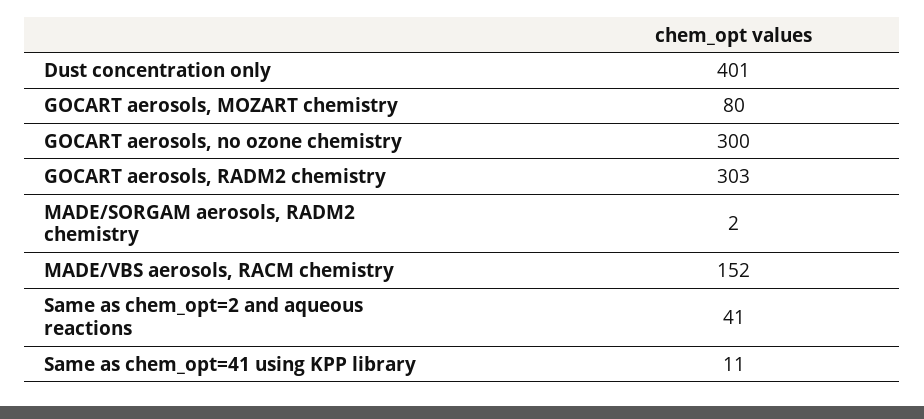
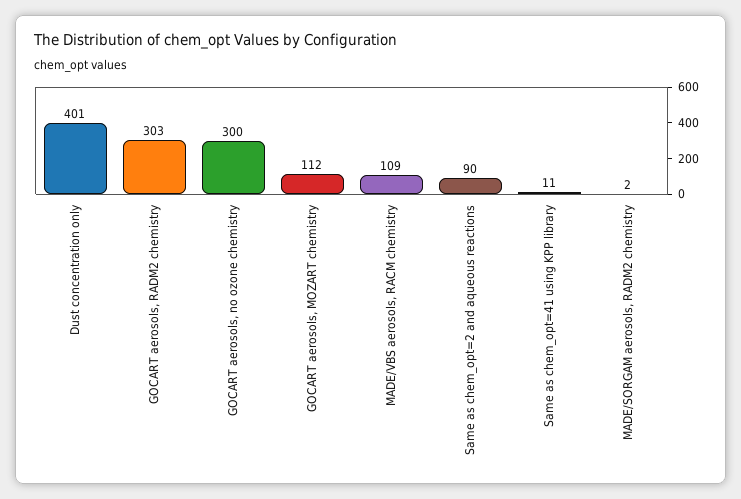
  {
    "Dust concentration only": 401,
-   "GOCART aerosols, MOZART chemistry": 80,
+   "GOCART aerosols, MOZART chemistry": 112,
    "GOCART aerosols, no ozone chemistry": 300,
    "GOCART aerosols, RADM2 chemistry": 303,
    "MADE/SORGAM aerosols, RADM2 chemistry": 2,
-   "MADE/VBS aerosols, RACM chemistry": 152,
+   "MADE/VBS aerosols, RACM chemistry": 109,
-   "Same as chem_opt=2 and aqueous reactions": 41,
+   "Same as chem_opt=2 and aqueous reactions": 90,
    "Same as chem_opt=41 using KPP library": 11
  }

